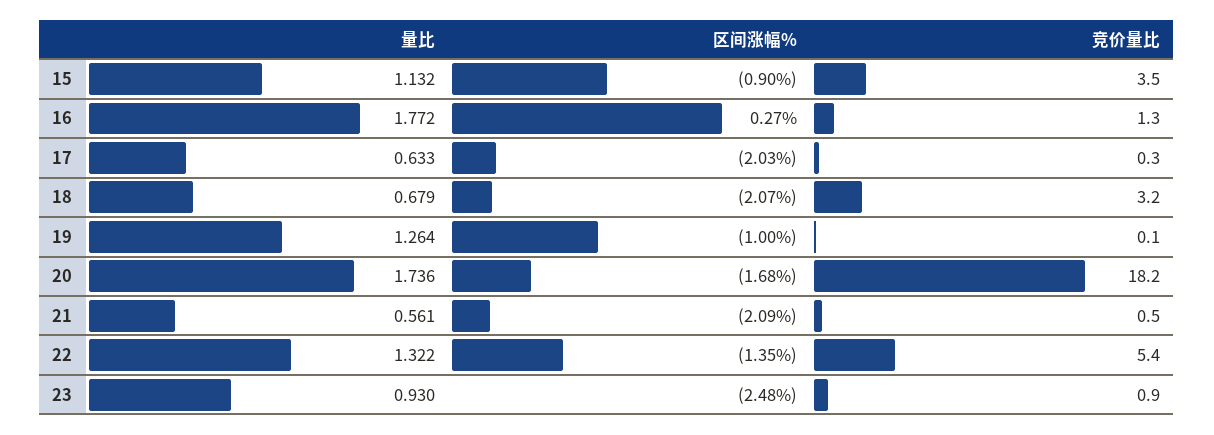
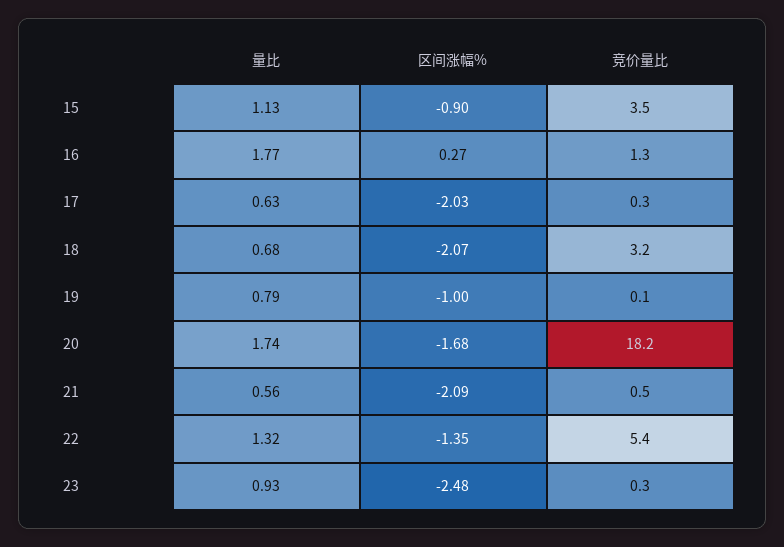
  {
    "量比": {
      "15": 1.132,
      "16": 1.772,
      "17": 0.633,
      "18": 0.679,
-     "19": 1.264,
+     "19": 0.79,
      "20": 1.736,
      "21": 0.561,
      "22": 1.322,
      "23": 0.93
    },
    "区间涨幅%": {
      "15": -0.9,
      "16": 0.27,
      "17": -2.03,
      "18": -2.07,
      "19": -1,
      "20": -1.68,
      "21": -2.09,
      "22": -1.35,
      "23": -2.48
    },
    "竞价量比": {
      "15": 3.5,
      "16": 1.3,
      "17": 0.3,
      "18": 3.2,
      "19": 0.1,
      "20": 18.2,
      "21": 0.5,
      "22": 5.4,
-     "23": 0.9
+     "23": 0.3
    }
  }

